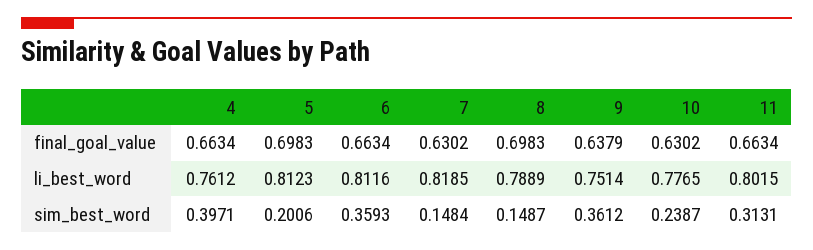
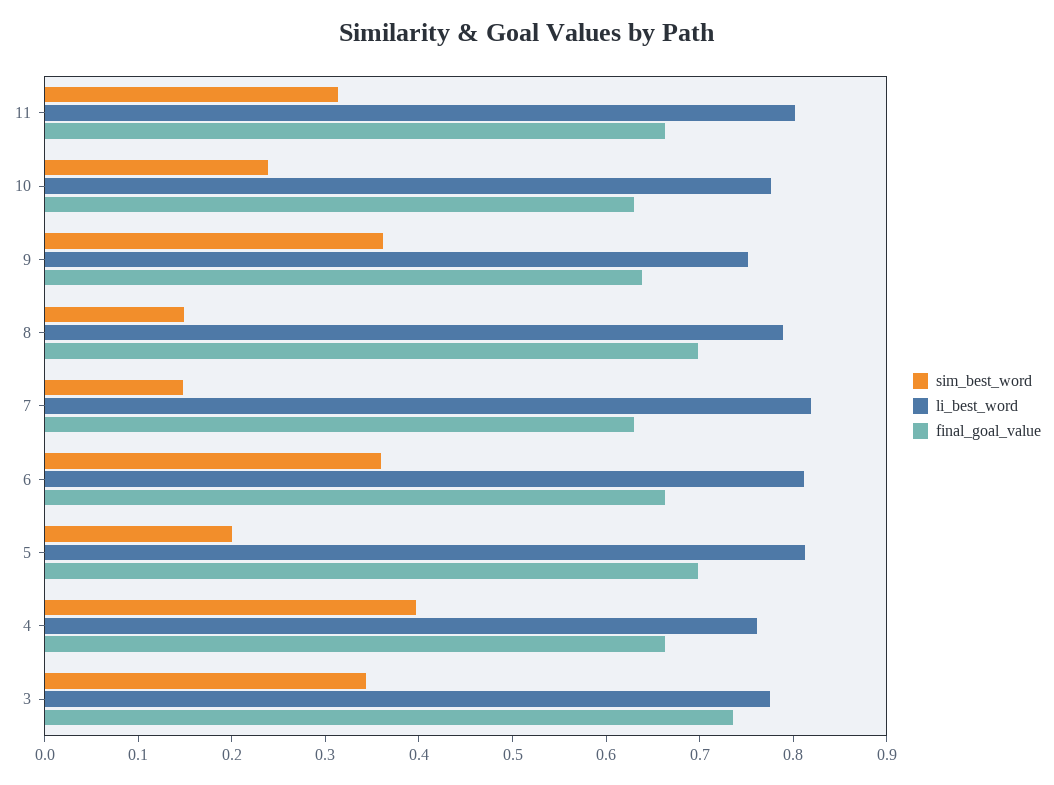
  {
    "final_goal_value": {
      "4": 0.6634,
      "5": 0.6983,
      "6": 0.6634,
      "7": 0.6302,
      "8": 0.6983,
      "9": 0.6379,
      "10": 0.6302,
-     "11": 0.6634
+     "11": 0.6634,
+     "3": 0.74
    },
    "li_best_word": {
      "4": 0.7612,
      "5": 0.8123,
      "6": 0.8116,
      "7": 0.8185,
      "8": 0.7889,
      "9": 0.7514,
      "10": 0.7765,
-     "11": 0.8015
+     "11": 0.8015,
+     "3": 0.78
    },
    "sim_best_word": {
      "4": 0.3971,
      "5": 0.2006,
      "6": 0.3593,
      "7": 0.1484,
      "8": 0.1487,
      "9": 0.3612,
      "10": 0.2387,
-     "11": 0.3131
+     "11": 0.3131,
+     "3": 0.34
    }
  }

